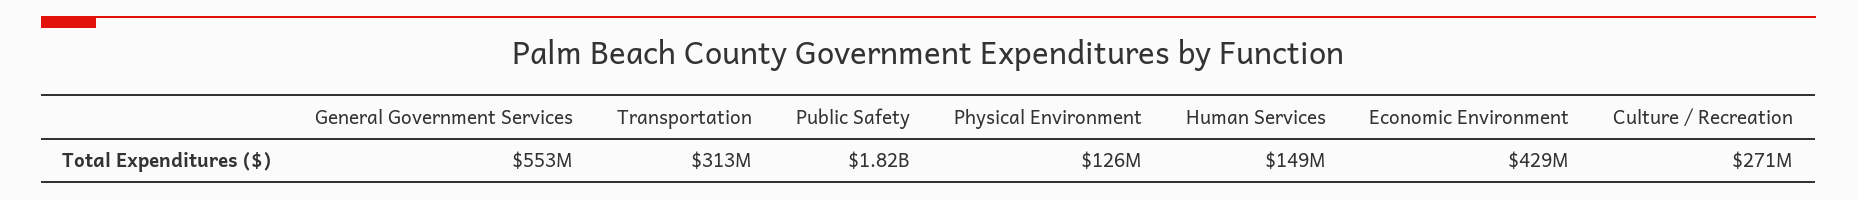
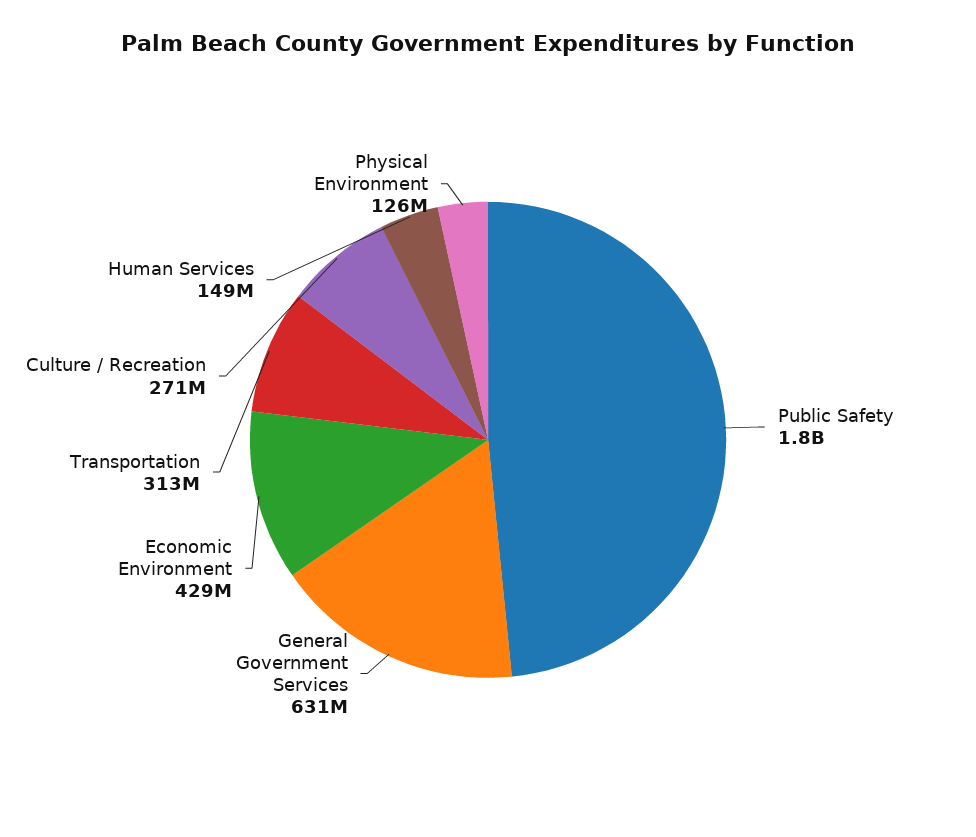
  {
-   "General Government Services": 553000000,
+   "General Government Services": 631000000,
    "Transportation": 313000000,
    "Public Safety": 1820000000,
    "Physical Environment": 126000000,
    "Human Services": 149000000,
    "Economic Environment": 429000000,
    "Culture / Recreation": 271000000
  }

